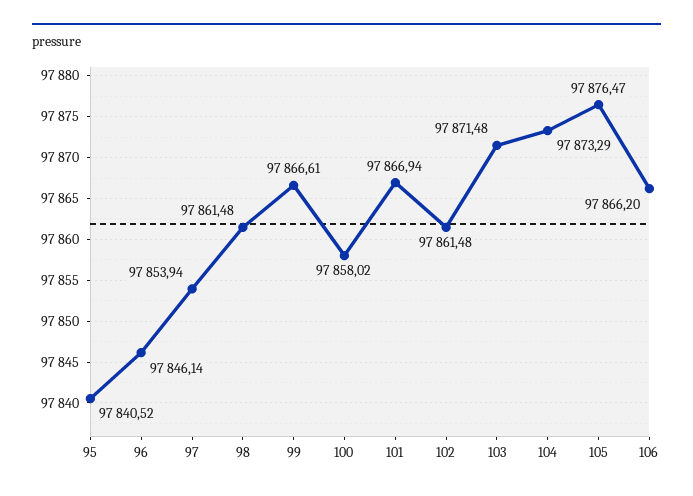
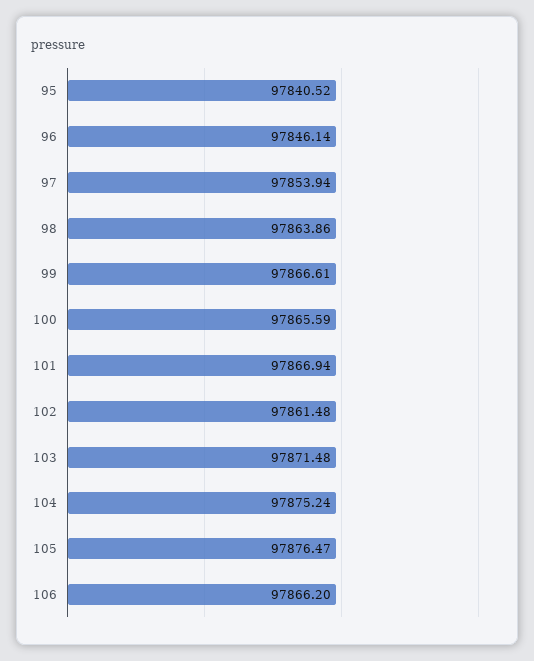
  {
    "95": 97840.52,
    "96": 97846.14,
    "97": 97853.94,
-   "98": 97861.48,
+   "98": 97863.86,
    "99": 97866.61,
-   "100": 97858.02,
+   "100": 97865.59,
    "101": 97866.94,
    "102": 97861.48,
    "103": 97871.48,
-   "104": 97873.29,
+   "104": 97875.24,
    "105": 97876.47,
    "106": 97866.2
  }

